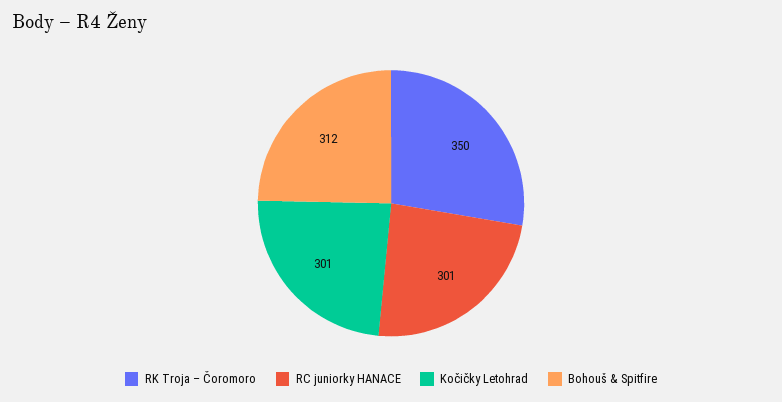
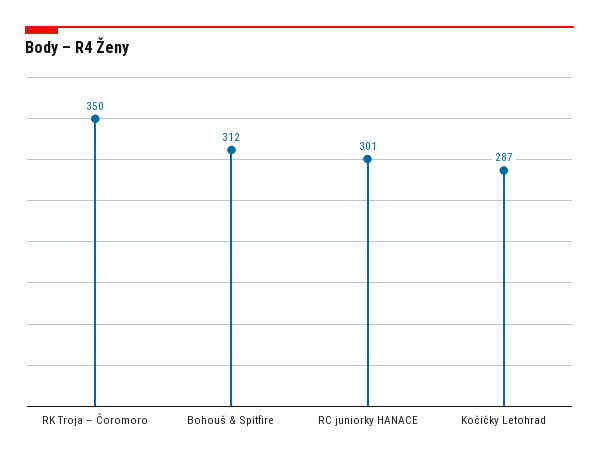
  {
    "RK Troja – Čoromoro": 350,
    "RC juniorky HANACE": 301,
-   "Kočičky Letohrad": 301,
+   "Kočičky Letohrad": 287,
    "Bohouš & Spitfire": 312
  }

